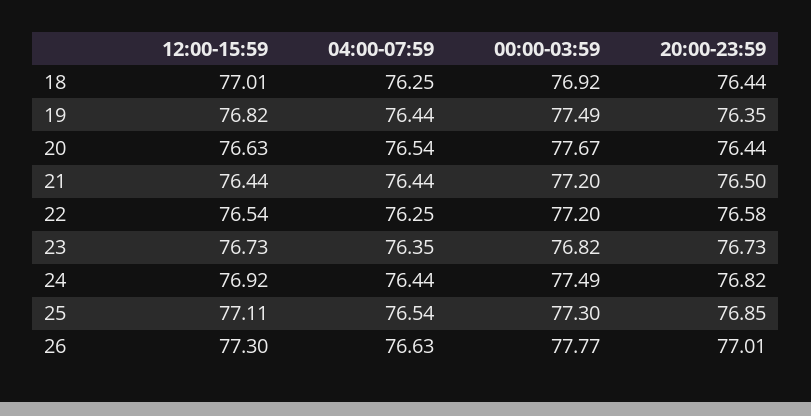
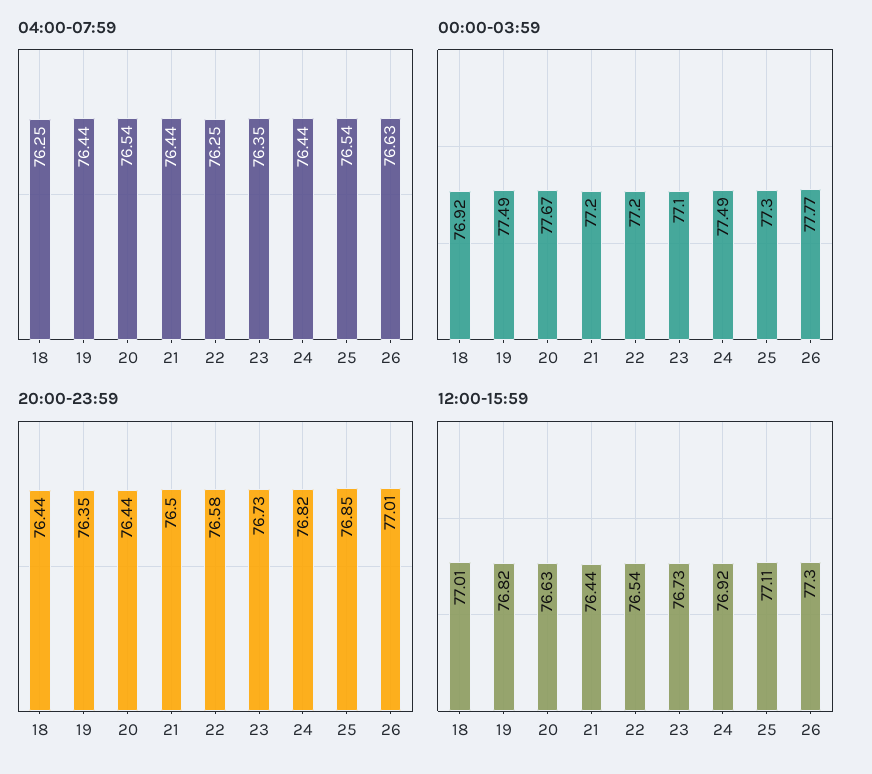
  {
    "12:00-15:59": {
      "18": 77.01,
      "19": 76.82,
      "20": 76.63,
      "21": 76.44,
      "22": 76.54,
      "23": 76.73,
      "24": 76.92,
      "25": 77.11,
      "26": 77.3
    },
    "04:00-07:59": {
      "18": 76.25,
      "19": 76.44,
      "20": 76.54,
      "21": 76.44,
      "22": 76.25,
      "23": 76.35,
      "24": 76.44,
      "25": 76.54,
      "26": 76.63
    },
    "00:00-03:59": {
      "18": 76.92,
      "19": 77.49,
      "20": 77.67,
      "21": 77.2,
      "22": 77.2,
-     "23": 76.82,
+     "23": 77.1,
      "24": 77.49,
      "25": 77.3,
      "26": 77.77
    },
    "20:00-23:59": {
      "18": 76.44,
      "19": 76.35,
      "20": 76.44,
      "21": 76.5,
      "22": 76.58,
      "23": 76.73,
      "24": 76.82,
      "25": 76.85,
      "26": 77.01
    }
  }

